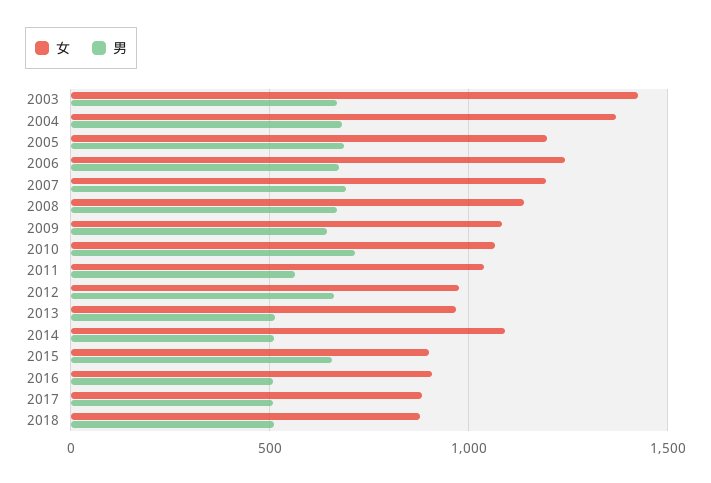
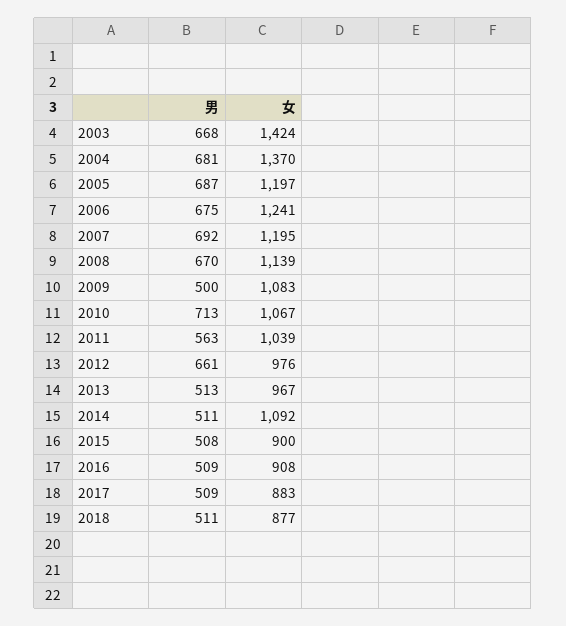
  {
    "女": {
      "2003": 1424,
      "2004": 1370,
      "2005": 1197,
      "2006": 1241,
      "2007": 1195,
      "2008": 1139,
      "2009": 1083,
      "2010": 1067,
      "2011": 1039,
      "2012": 976,
      "2013": 967,
      "2014": 1092,
      "2015": 900,
      "2016": 908,
      "2017": 883,
      "2018": 877
    },
    "男": {
      "2003": 668,
      "2004": 681,
      "2005": 687,
      "2006": 675,
      "2007": 692,
      "2008": 670,
-     "2009": 650,
+     "2009": 500,
      "2010": 713,
      "2011": 563,
      "2012": 661,
      "2013": 513,
      "2014": 511,
-     "2015": 650,
+     "2015": 508,
      "2016": 509,
      "2017": 509,
      "2018": 511
    }
  }

